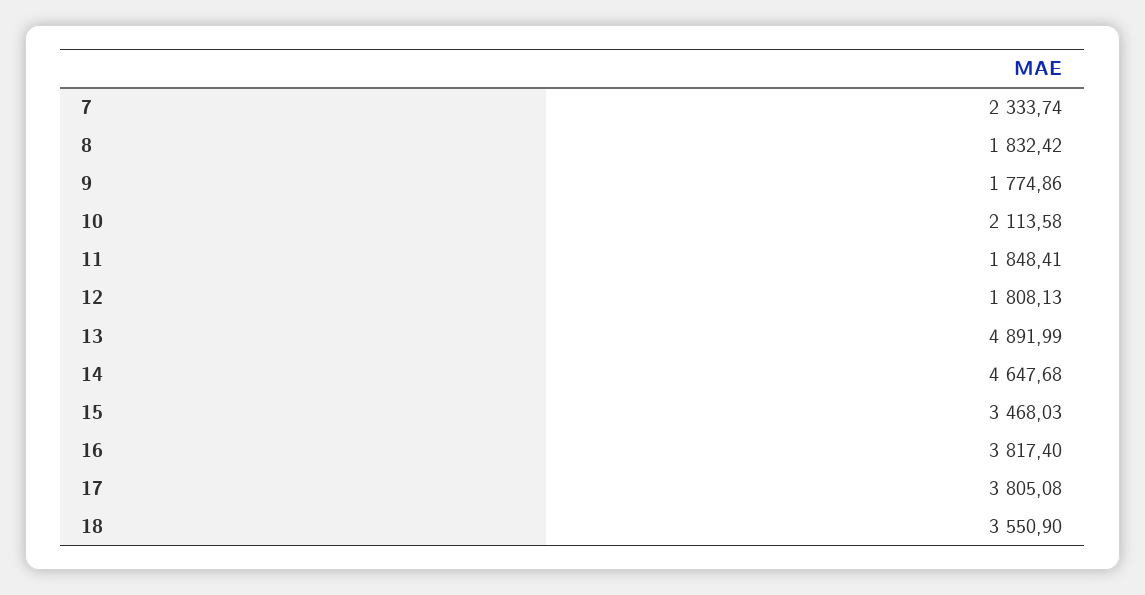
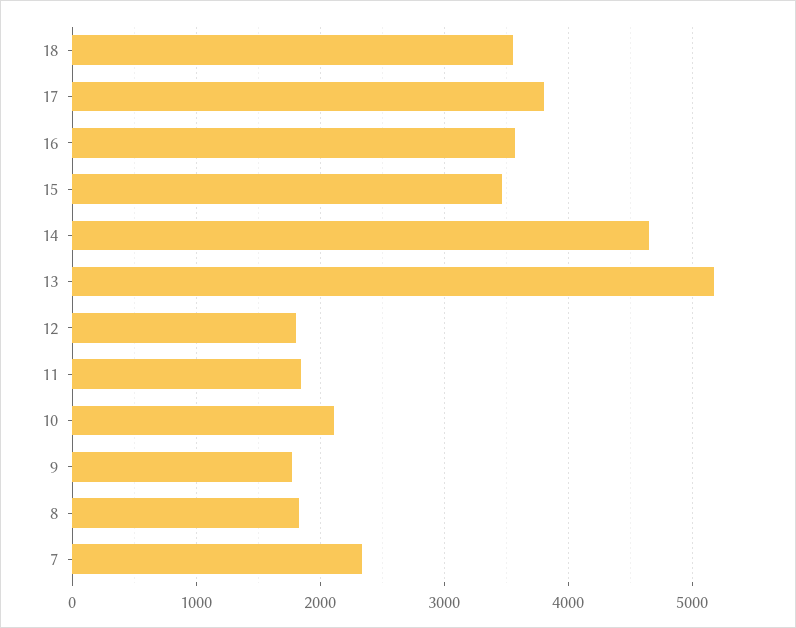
  {
    "7": 2333.74,
    "8": 1832.42,
    "9": 1774.86,
    "10": 2113.58,
    "11": 1848.41,
    "12": 1808.13,
-   "13": 4891.99,
+   "13": 5200,
    "14": 4647.68,
    "15": 3468.03,
-   "16": 3817.4,
+   "16": 3600,
    "17": 3805.08,
    "18": 3550.9
  }

